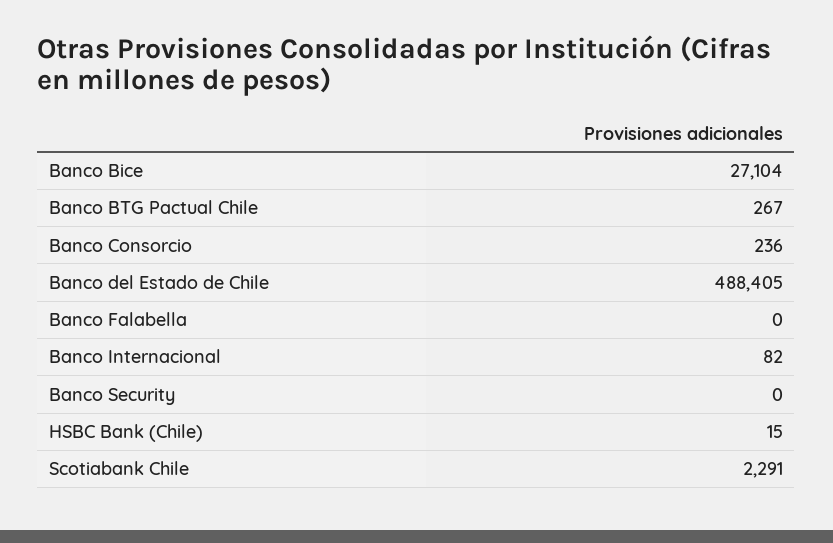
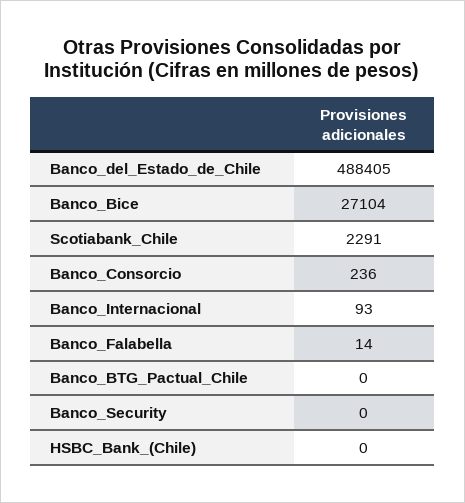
  {
    "Banco Bice": 27104,
-   "Banco BTG Pactual Chile": 267,
+   "Banco BTG Pactual Chile": 0,
    "Banco Consorcio": 236,
    "Banco del Estado de Chile": 488405,
-   "Banco Falabella": 0,
+   "Banco Falabella": 14,
-   "Banco Internacional": 82,
+   "Banco Internacional": 93,
    "Banco Security": 0,
-   "HSBC Bank (Chile)": 15,
+   "HSBC Bank (Chile)": 0,
    "Scotiabank Chile": 2291
  }

